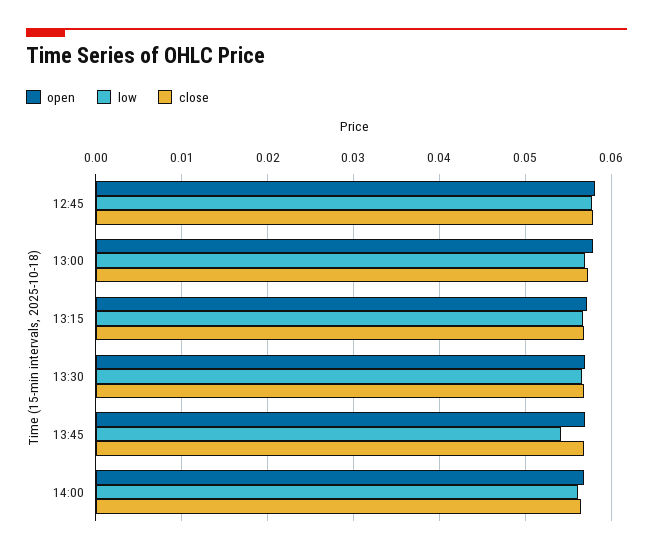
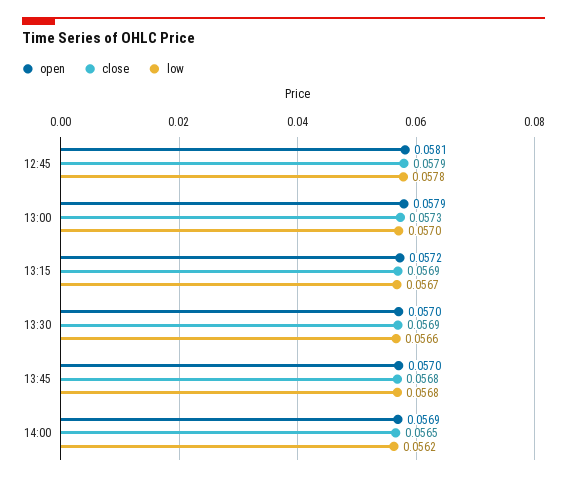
  {
    "open": {
      "12:45": 0.0581,
      "13:00": 0.0579,
      "13:15": 0.0572,
      "13:30": 0.057,
      "13:45": 0.057,
      "14:00": 0.0569
    },
    "low": {
      "12:45": 0.0578,
      "13:00": 0.057,
      "13:15": 0.0567,
      "13:30": 0.0566,
-     "13:45": 0.054,
+     "13:45": 0.0568,
      "14:00": 0.0562
    },
    "close": {
      "12:45": 0.0579,
      "13:00": 0.0573,
      "13:15": 0.0569,
      "13:30": 0.0569,
      "13:45": 0.0568,
      "14:00": 0.0565
    }
  }

